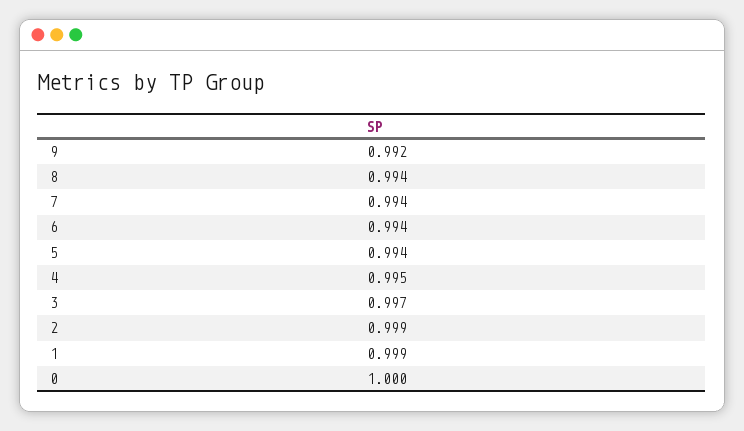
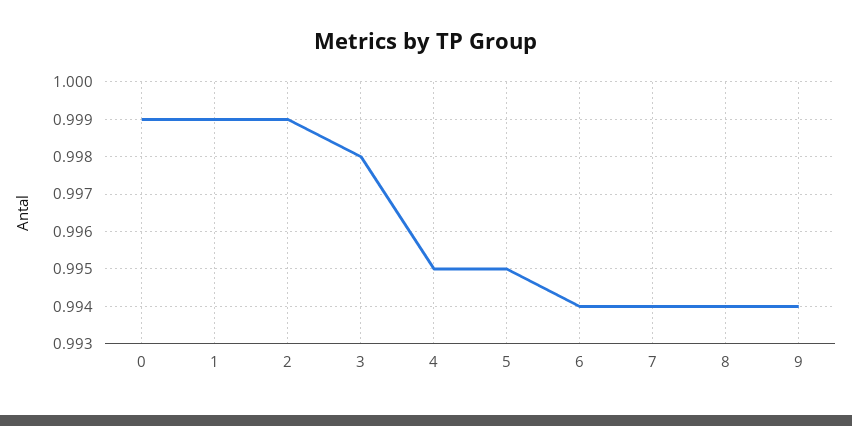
  {
-   "9": 0.992,
+   "9": 0.994,
    "8": 0.994,
    "7": 0.994,
    "6": 0.994,
-   "5": 0.994,
+   "5": 0.995,
    "4": 0.995,
-   "3": 0.997,
+   "3": 0.998,
    "2": 0.999,
    "1": 0.999,
-   "0": 1
+   "0": 0.999
  }

